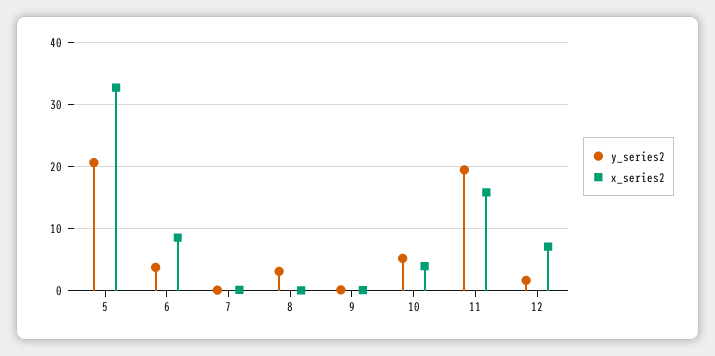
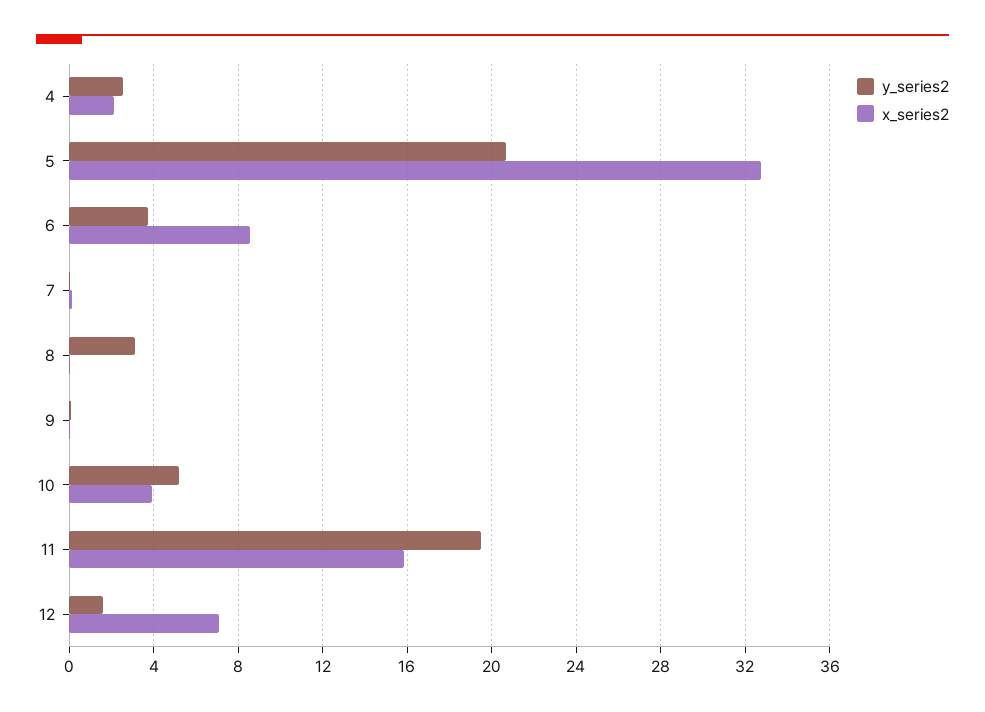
  {
    "y_series2": {
      "5": 20.5,
      "6": 4,
      "7": 0,
      "8": 3,
      "9": 0,
      "10": 5,
      "11": 19.5,
-     "12": 1.5
+     "12": 1.5,
+     "4": 2.5
    },
    "x_series2": {
      "5": 33,
      "6": 8.5,
      "7": 0,
      "8": 0,
      "9": 0,
      "10": 4,
      "11": 16,
-     "12": 7
+     "12": 7,
+     "4": 2
    }
  }

